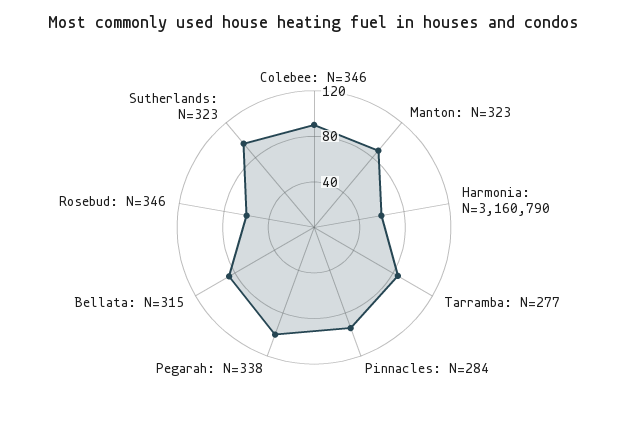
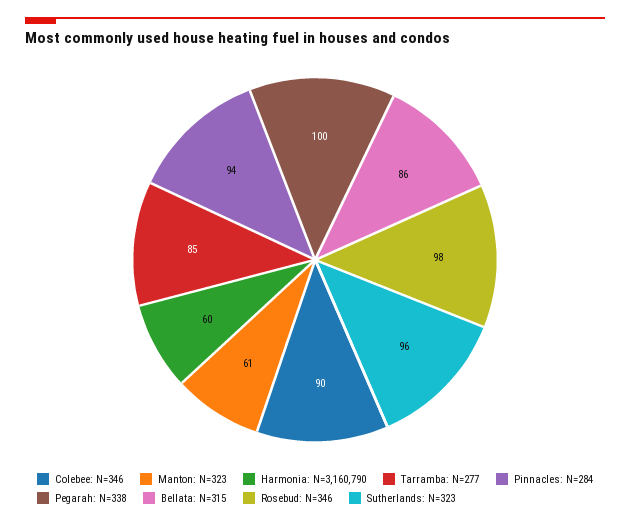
  {
    "Colebee: N=346": 90,
-   "Manton: N=323": 90,
+   "Manton: N=323": 61,
    "Harmonia: N=3,160,790": 60,
    "Tarramba: N=277": 85,
    "Pinnacles: N=284": 94,
    "Pegarah: N=338": 100,
    "Bellata: N=315": 86,
-   "Rosebud: N=346": 60,
+   "Rosebud: N=346": 98,
    "Sutherlands: N=323": 96
  }

